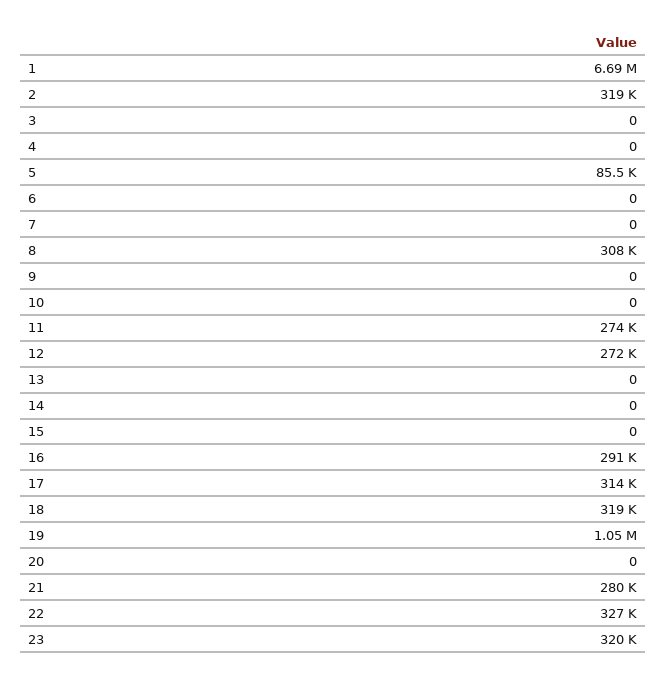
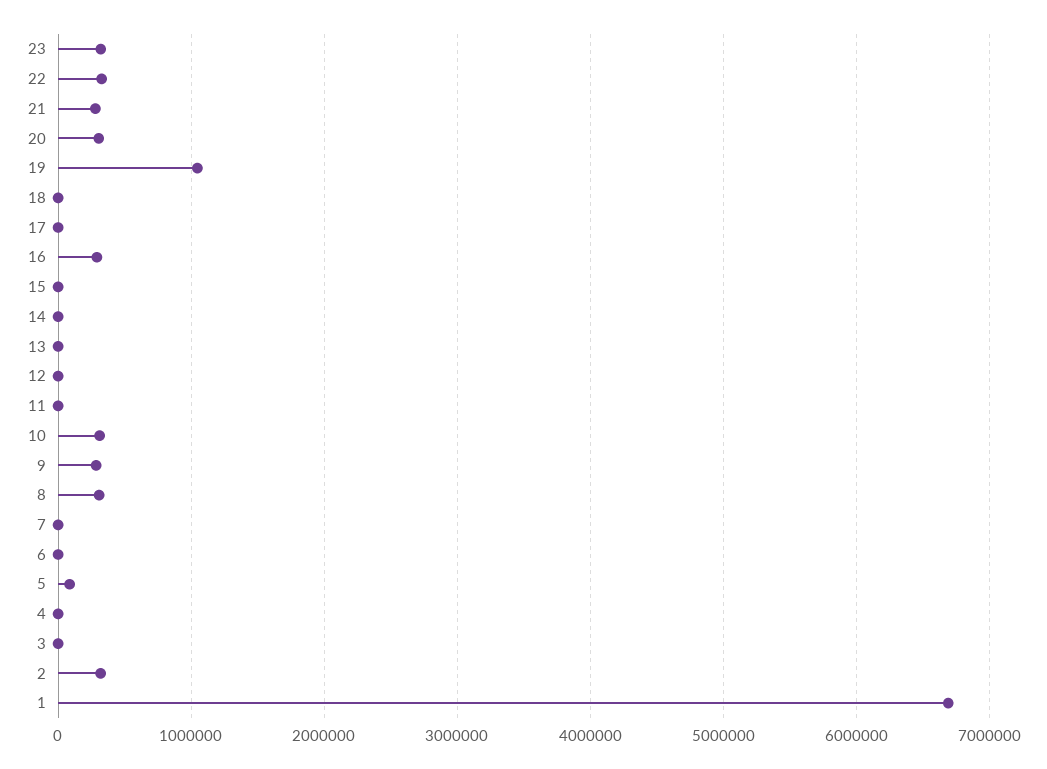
  {
    "1": 6690000,
    "2": 319000,
    "3": 0,
    "4": 0,
    "5": 85500,
    "6": 0,
    "7": 0,
    "8": 308000,
-   "9": 0,
+   "9": 300000,
-   "10": 0,
+   "10": 300000,
-   "11": 274000,
+   "11": 0,
-   "12": 272000,
+   "12": 0,
    "13": 0,
    "14": 0,
    "15": 0,
    "16": 291000,
-   "17": 314000,
+   "17": 0,
-   "18": 319000,
+   "18": 0,
    "19": 1050000,
-   "20": 0,
+   "20": 300000,
    "21": 280000,
    "22": 327000,
    "23": 320000
  }

